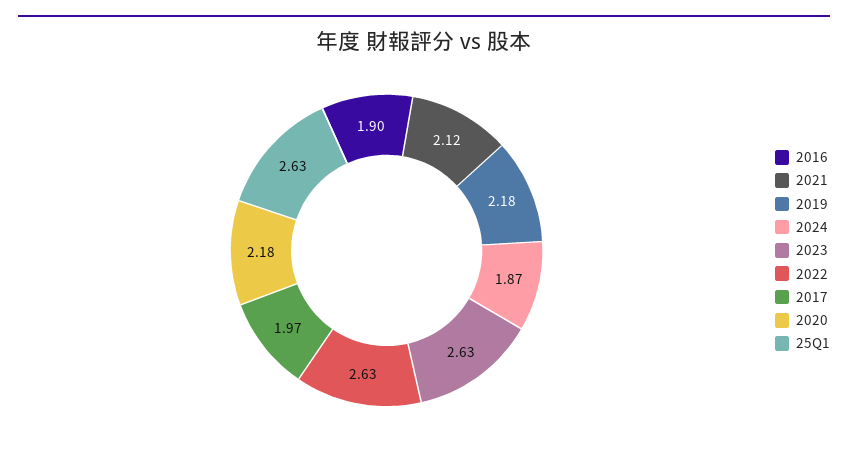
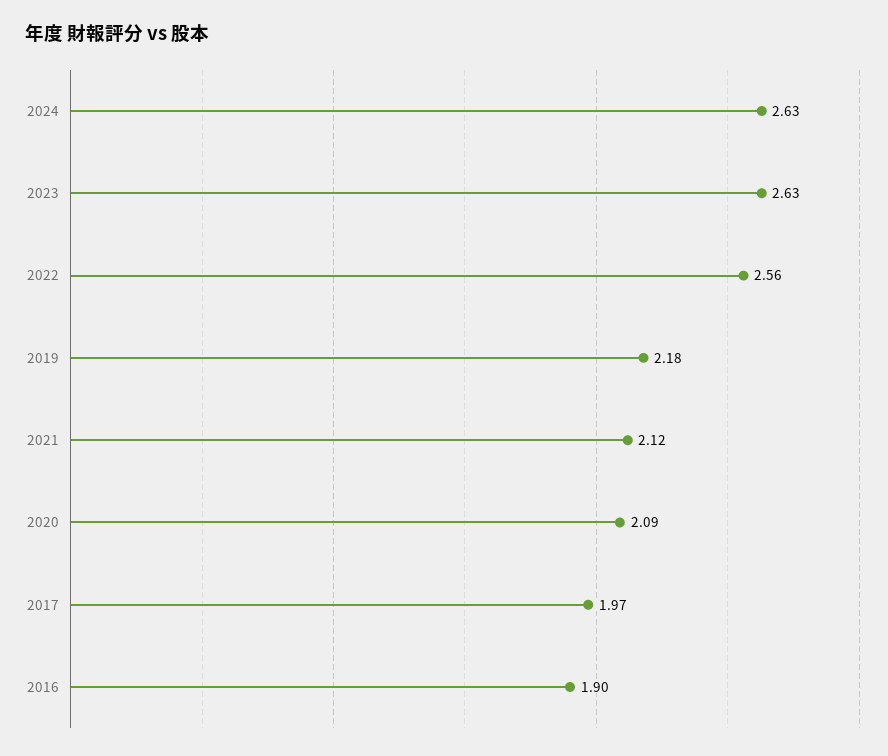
  {
    "2016": 1.9,
    "2021": 2.12,
    "2019": 2.18,
-   "2024": 1.87,
+   "2024": 2.63,
    "2023": 2.63,
-   "2022": 2.63,
+   "2022": 2.56,
    "2017": 1.97,
-   "2020": 2.18,
+   "2020": 2.09
-   "25Q1": 2.63
  }

